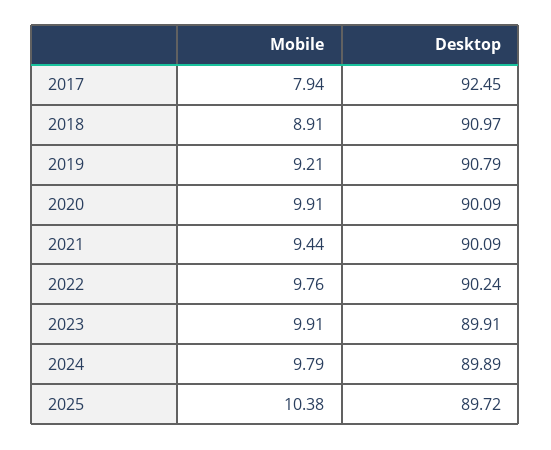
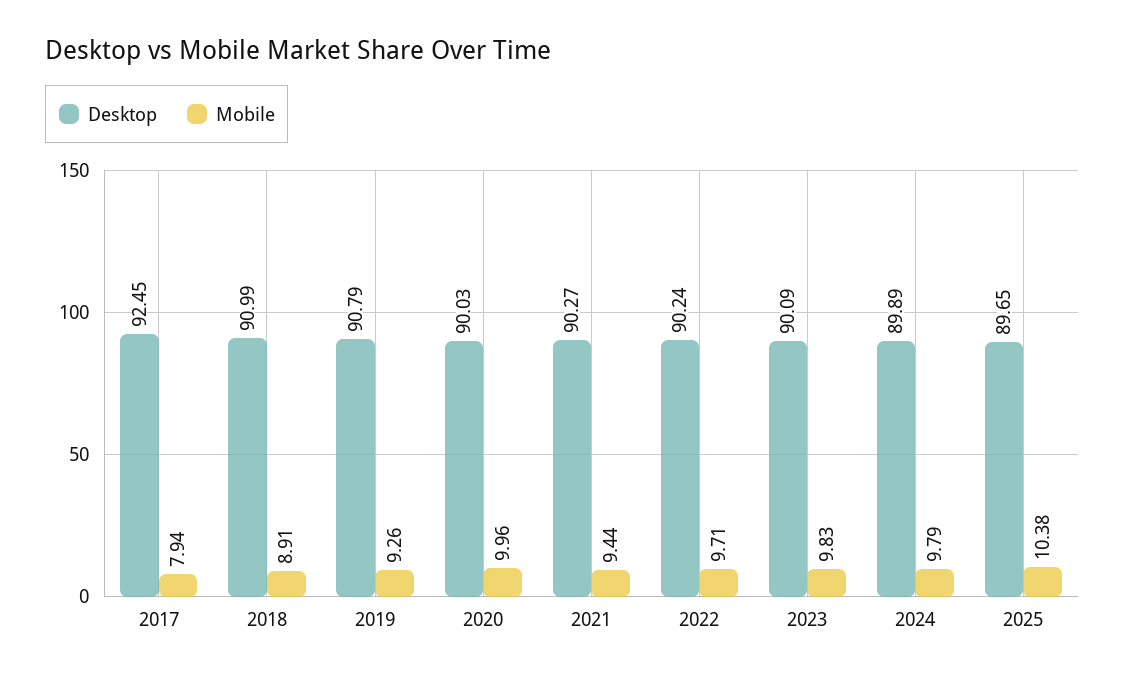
  {
    "Mobile": {
      "2017": 7.94,
      "2018": 8.91,
-     "2019": 9.21,
+     "2019": 9.26,
-     "2020": 9.91,
+     "2020": 9.96,
      "2021": 9.44,
-     "2022": 9.76,
+     "2022": 9.71,
-     "2023": 9.91,
+     "2023": 9.83,
      "2024": 9.79,
      "2025": 10.38
    },
    "Desktop": {
      "2017": 92.45,
-     "2018": 90.97,
+     "2018": 90.99,
      "2019": 90.79,
-     "2020": 90.09,
+     "2020": 90.03,
-     "2021": 90.09,
+     "2021": 90.27,
      "2022": 90.24,
-     "2023": 89.91,
+     "2023": 90.09,
      "2024": 89.89,
-     "2025": 89.72
+     "2025": 89.65
    }
  }

